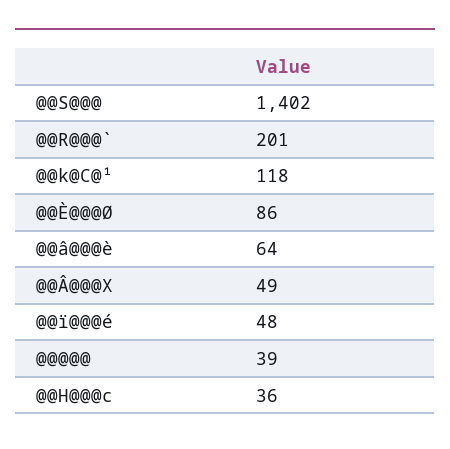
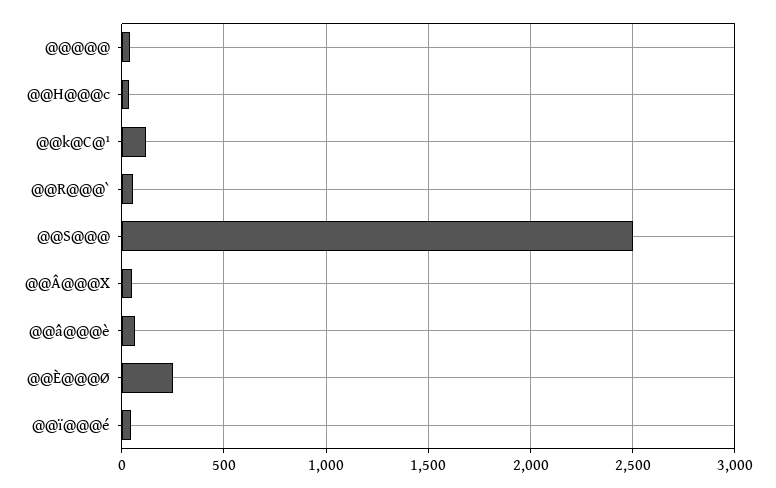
  {
-   "@@S@@@": 1402,
+   "@@S@@@": 2500,
-   "@@R@@@`": 201,
+   "@@R@@@`": 50,
    "@@k@C@¹": 118,
-   "@@È@@@Ø": 86,
+   "@@È@@@Ø": 250,
    "@@â@@@è": 64,
    "@@Â@@@X": 49,
    "@@ï@@@é": 48,
    "@@@@@": 39,
    "@@H@@@c": 36
  }

